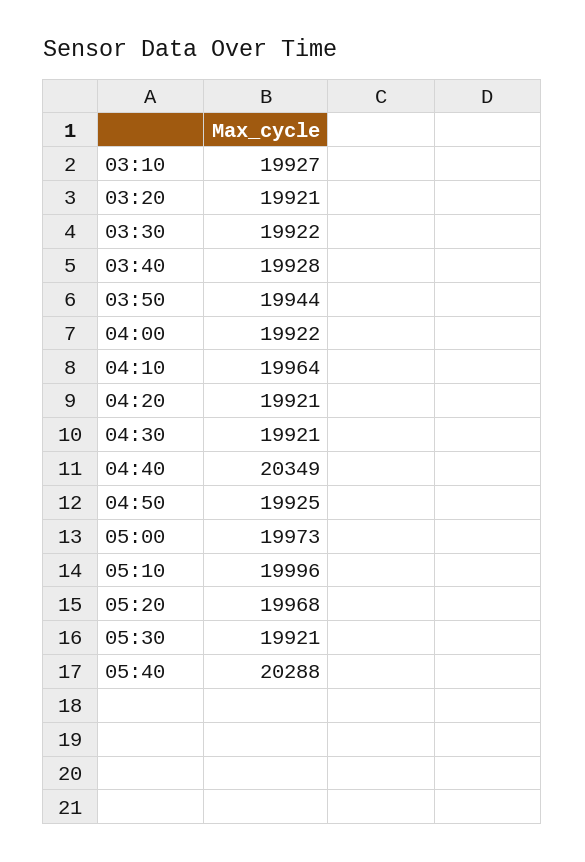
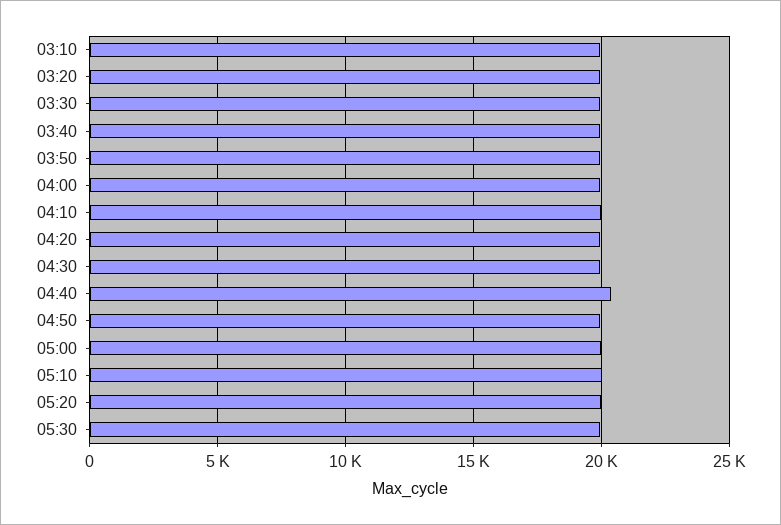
  {
    "03:10": 19927,
    "03:20": 19921,
    "03:30": 19922,
    "03:40": 19928,
    "03:50": 19944,
    "04:00": 19922,
    "04:10": 19964,
    "04:20": 19921,
    "04:30": 19921,
    "04:40": 20349,
    "04:50": 19925,
    "05:00": 19973,
    "05:10": 19996,
    "05:20": 19968,
-   "05:30": 19921,
+   "05:30": 19921
-   "05:40": 20288
  }

